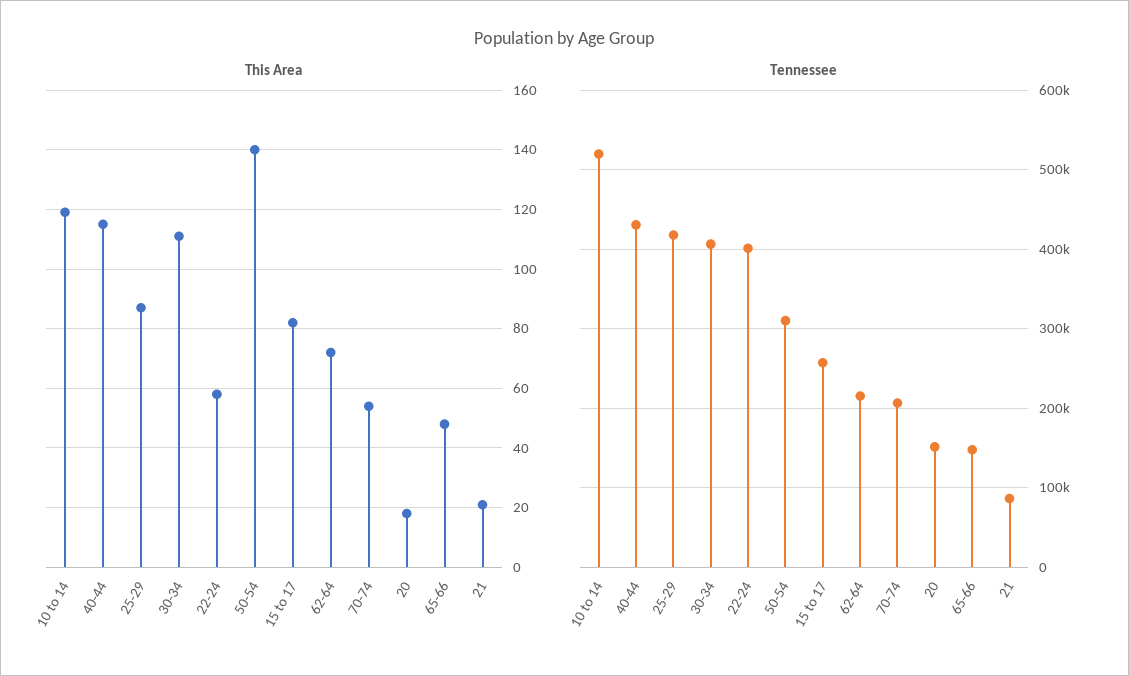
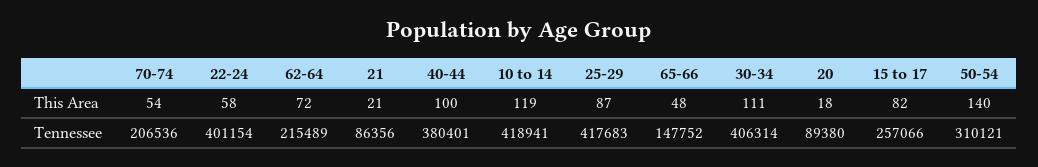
  {
    "This Area": {
      "10 to 14": 119,
-     "40-44": 115,
+     "40-44": 100,
      "25-29": 87,
      "30-34": 111,
      "22-24": 58,
      "50-54": 140,
      "15 to 17": 82,
      "62-64": 72,
      "70-74": 54,
      "20": 18,
      "65-66": 48,
      "21": 21
    },
    "Tennessee": {
-     "10 to 14": 520000,
+     "10 to 14": 418941,
-     "40-44": 430000,
+     "40-44": 380401,
      "25-29": 417683,
      "30-34": 406314,
      "22-24": 401154,
      "50-54": 310121,
      "15 to 17": 257066,
      "62-64": 215489,
      "70-74": 206536,
-     "20": 150000,
+     "20": 89380,
      "65-66": 147752,
      "21": 86356
    }
  }

